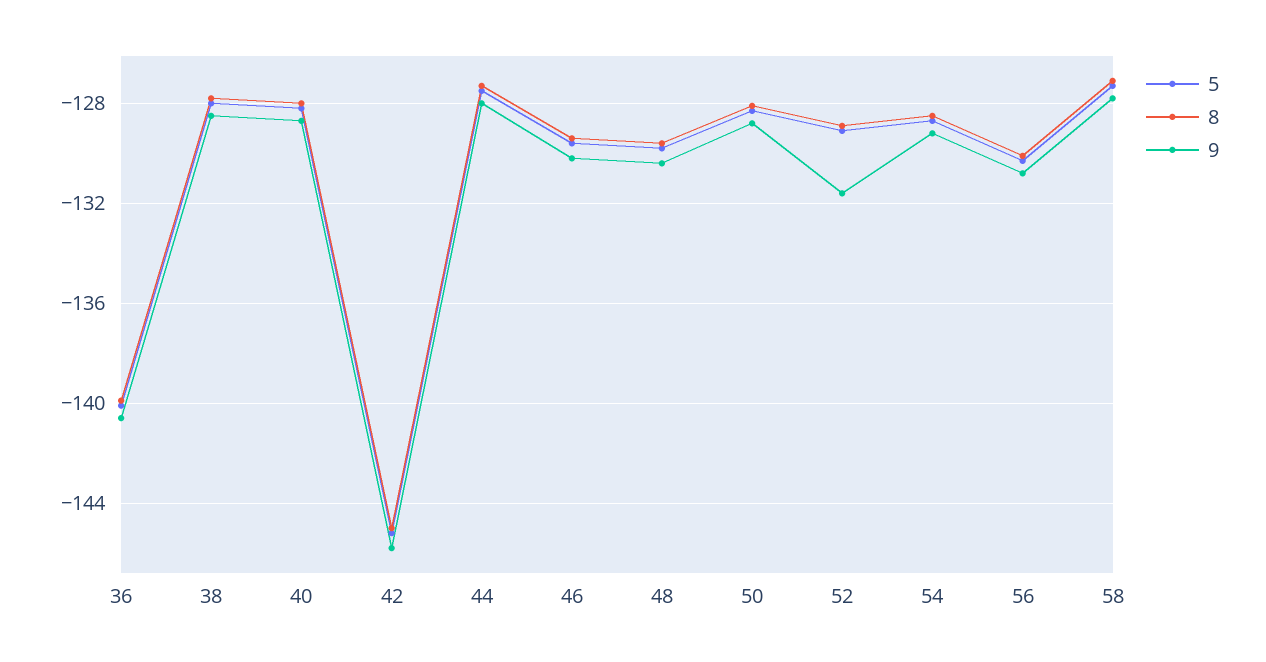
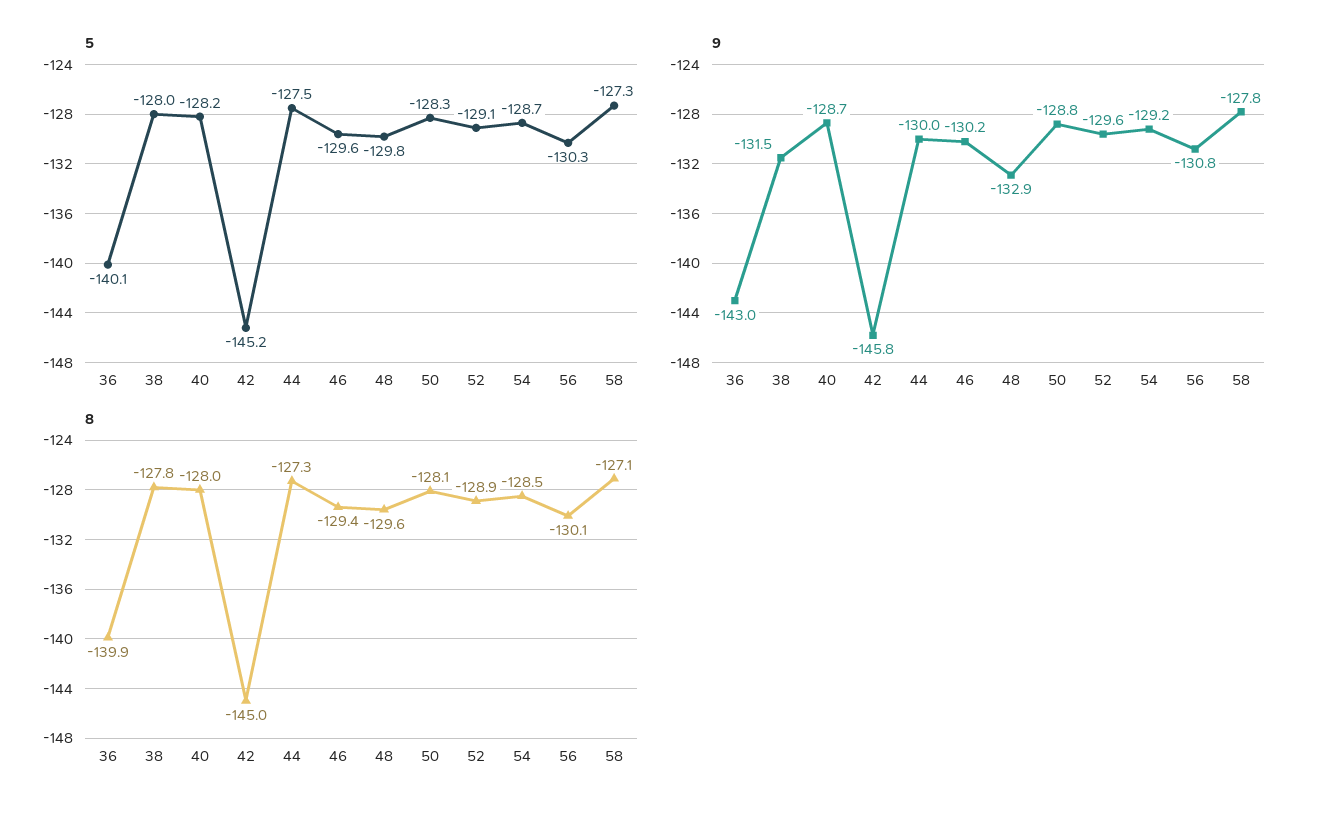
  {
    "5": {
      "36": -140.1,
      "38": -128,
      "40": -128.2,
      "42": -145.2,
      "44": -127.5,
      "46": -129.6,
      "48": -129.8,
      "50": -128.3,
      "52": -129.1,
      "54": -128.7,
      "56": -130.3,
      "58": -127.3
    },
    "8": {
      "36": -139.9,
      "38": -127.8,
      "40": -128,
      "42": -145,
      "44": -127.3,
      "46": -129.4,
      "48": -129.6,
      "50": -128.1,
      "52": -128.9,
      "54": -128.5,
      "56": -130.1,
      "58": -127.1
    },
    "9": {
-     "36": -140.5,
+     "36": -143,
-     "38": -128.5,
+     "38": -131.5,
      "40": -128.7,
      "42": -145.8,
-     "44": -128,
+     "44": -130,
      "46": -130.2,
-     "48": -130.5,
+     "48": -132.9,
      "50": -128.8,
-     "52": -131.5,
+     "52": -129.6,
      "54": -129.2,
      "56": -130.8,
      "58": -127.8
    }
  }

